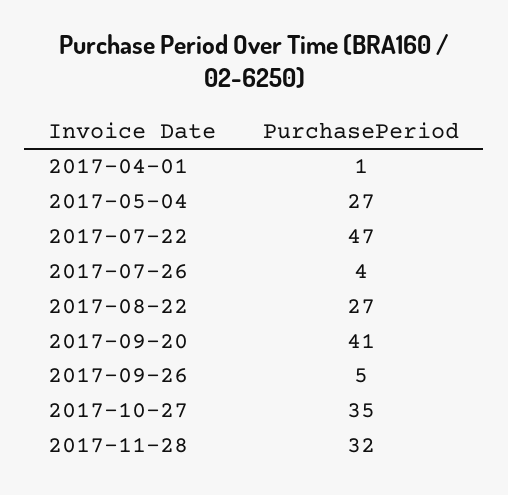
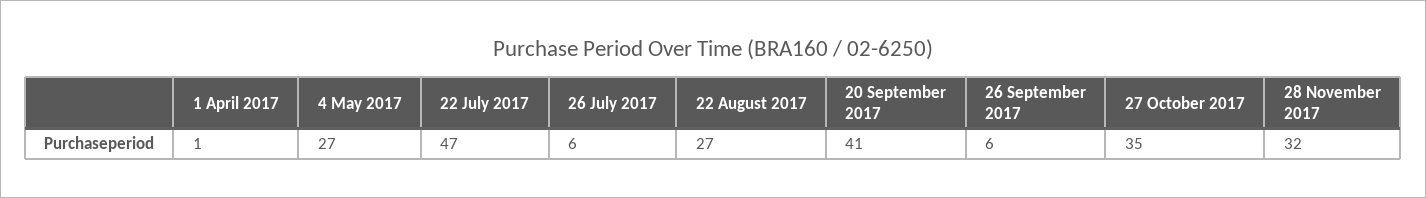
  {
    "2017-04-01": 1,
    "2017-05-04": 27,
    "2017-07-22": 47,
-   "2017-07-26": 4,
+   "2017-07-26": 6,
    "2017-08-22": 27,
    "2017-09-20": 41,
-   "2017-09-26": 5,
+   "2017-09-26": 6,
    "2017-10-27": 35,
    "2017-11-28": 32
  }

